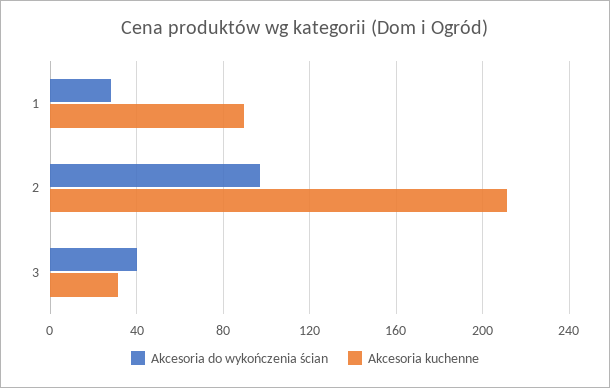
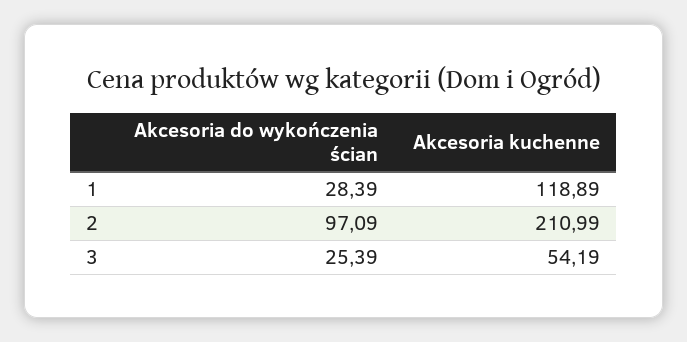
  {
    "Akcesoria do wykończenia ścian": {
      "1": 28.39,
      "2": 97.09,
-     "3": 40
+     "3": 25.39
    },
    "Akcesoria kuchenne": {
-     "1": 90,
+     "1": 118.89,
      "2": 210.99,
-     "3": 30
+     "3": 54.19
    }
  }

